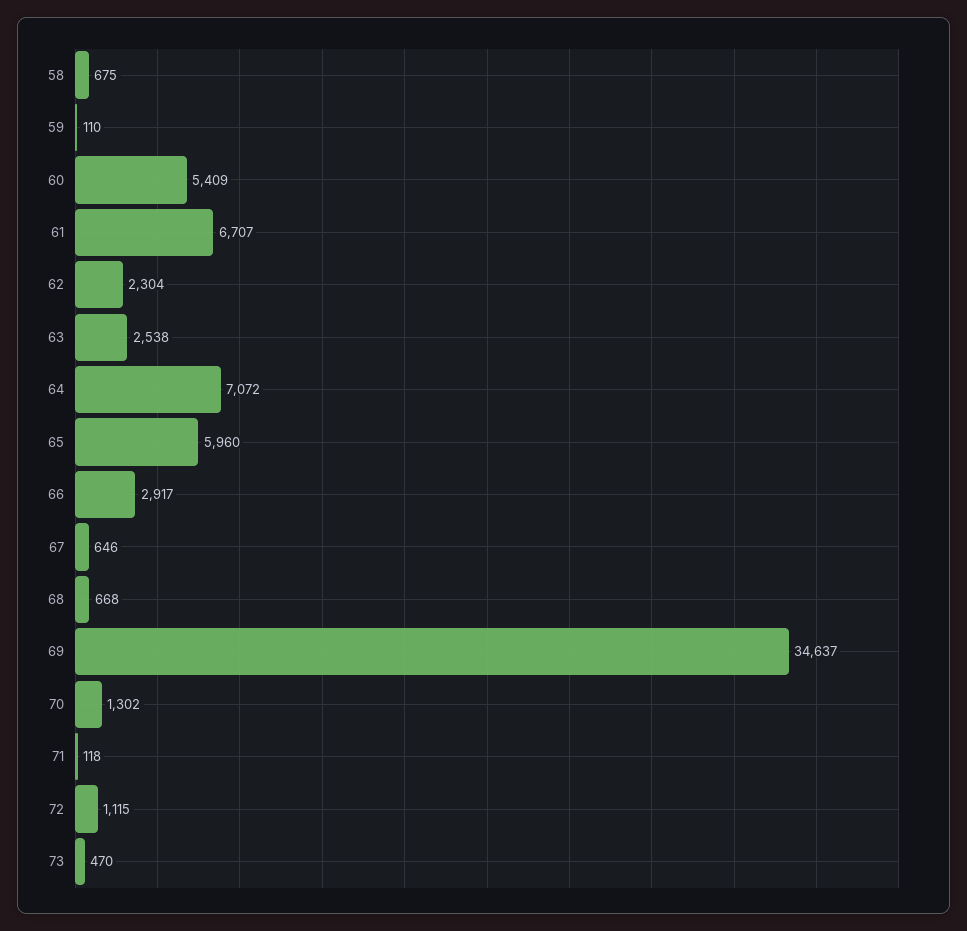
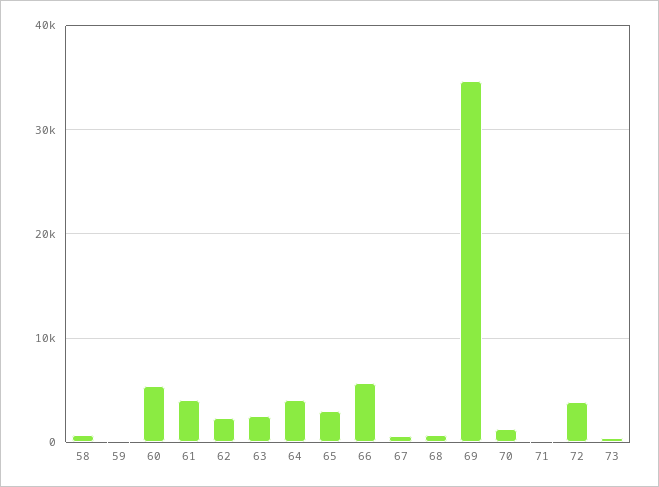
  {
    "58": 675,
    "59": 110,
    "60": 5409,
-   "61": 6707,
+   "61": 4000,
    "62": 2304,
    "63": 2538,
-   "64": 7072,
+   "64": 4000,
-   "65": 5960,
+   "65": 3000,
-   "66": 2917,
+   "66": 6000,
    "67": 646,
    "68": 668,
    "69": 34637,
    "70": 1302,
    "71": 118,
-   "72": 1115,
+   "72": 4000,
    "73": 470
  }

